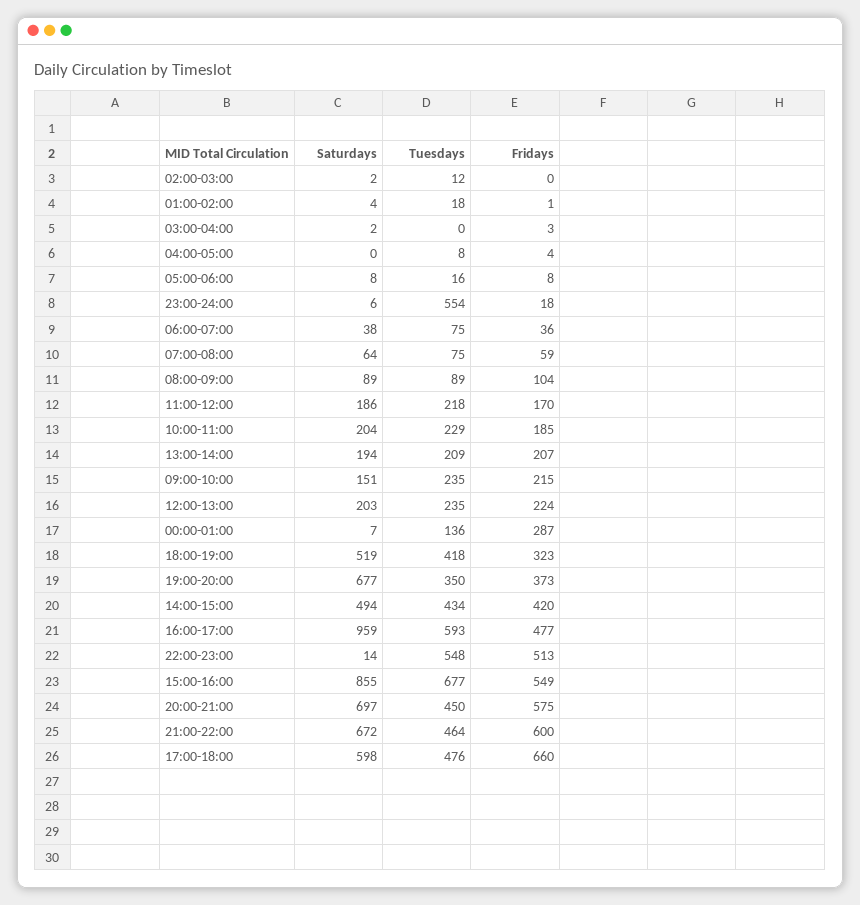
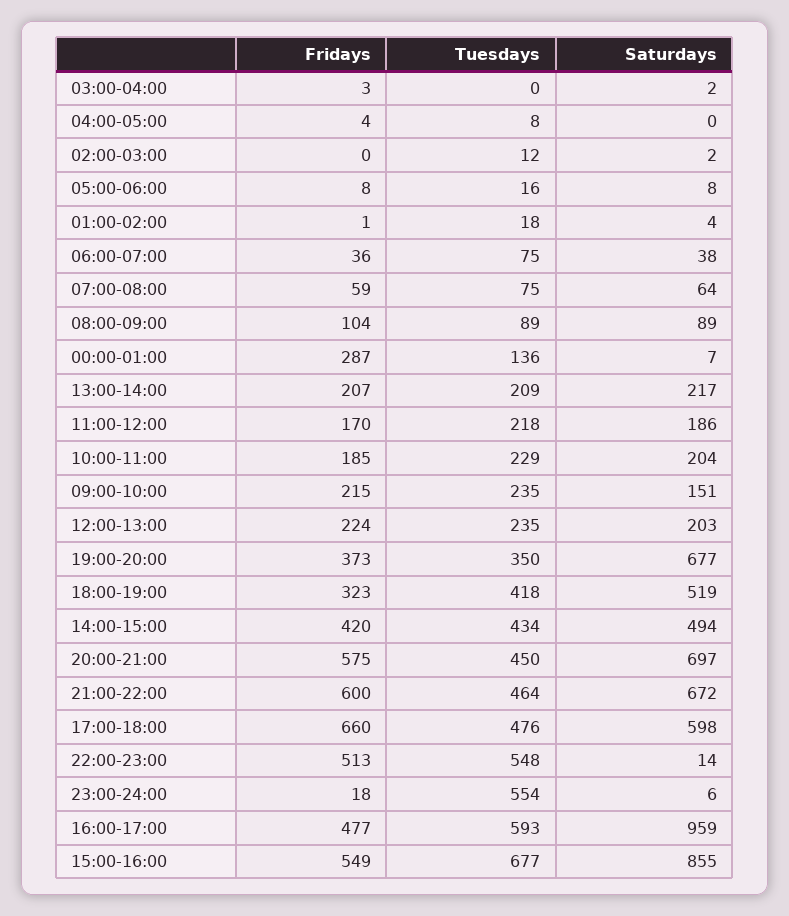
  {
    "Saturdays": {
      "02:00-03:00": 2,
      "01:00-02:00": 4,
      "03:00-04:00": 2,
      "04:00-05:00": 0,
      "05:00-06:00": 8,
      "23:00-24:00": 6,
      "06:00-07:00": 38,
      "07:00-08:00": 64,
      "08:00-09:00": 89,
      "11:00-12:00": 186,
      "10:00-11:00": 204,
-     "13:00-14:00": 194,
+     "13:00-14:00": 217,
      "09:00-10:00": 151,
      "12:00-13:00": 203,
      "00:00-01:00": 7,
      "18:00-19:00": 519,
      "19:00-20:00": 677,
      "14:00-15:00": 494,
      "16:00-17:00": 959,
      "22:00-23:00": 14,
      "15:00-16:00": 855,
      "20:00-21:00": 697,
      "21:00-22:00": 672,
      "17:00-18:00": 598
    },
    "Tuesdays": {
      "02:00-03:00": 12,
      "01:00-02:00": 18,
      "03:00-04:00": 0,
      "04:00-05:00": 8,
      "05:00-06:00": 16,
      "23:00-24:00": 554,
      "06:00-07:00": 75,
      "07:00-08:00": 75,
      "08:00-09:00": 89,
      "11:00-12:00": 218,
      "10:00-11:00": 229,
      "13:00-14:00": 209,
      "09:00-10:00": 235,
      "12:00-13:00": 235,
      "00:00-01:00": 136,
      "18:00-19:00": 418,
      "19:00-20:00": 350,
      "14:00-15:00": 434,
      "16:00-17:00": 593,
      "22:00-23:00": 548,
      "15:00-16:00": 677,
      "20:00-21:00": 450,
      "21:00-22:00": 464,
      "17:00-18:00": 476
    },
    "Fridays": {
      "02:00-03:00": 0,
      "01:00-02:00": 1,
      "03:00-04:00": 3,
      "04:00-05:00": 4,
      "05:00-06:00": 8,
      "23:00-24:00": 18,
      "06:00-07:00": 36,
      "07:00-08:00": 59,
      "08:00-09:00": 104,
      "11:00-12:00": 170,
      "10:00-11:00": 185,
      "13:00-14:00": 207,
      "09:00-10:00": 215,
      "12:00-13:00": 224,
      "00:00-01:00": 287,
      "18:00-19:00": 323,
      "19:00-20:00": 373,
      "14:00-15:00": 420,
      "16:00-17:00": 477,
      "22:00-23:00": 513,
      "15:00-16:00": 549,
      "20:00-21:00": 575,
      "21:00-22:00": 600,
      "17:00-18:00": 660
    }
  }

